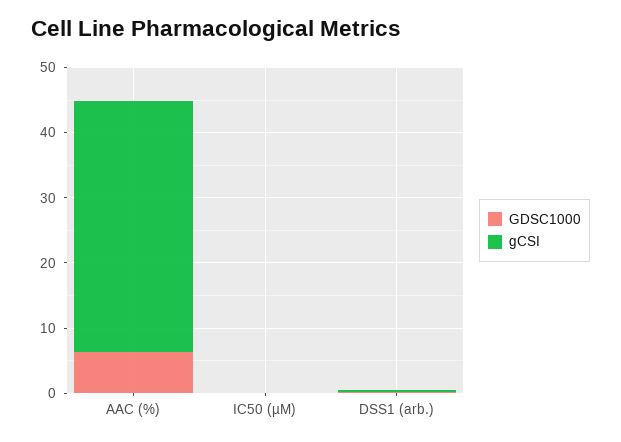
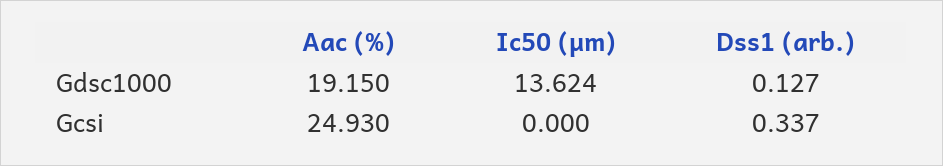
  {
    "GDSC1000": {
-     "AAC (%)": 6,
+     "AAC (%)": 19.15,
-     "IC50 (µM)": 0,
+     "IC50 (µM)": 13.624,
      "DSS1 (arb.)": 0.127
    },
    "gCSI": {
-     "AAC (%)": 38,
+     "AAC (%)": 24.93,
      "IC50 (µM)": 0,
      "DSS1 (arb.)": 0.337
    }
  }

